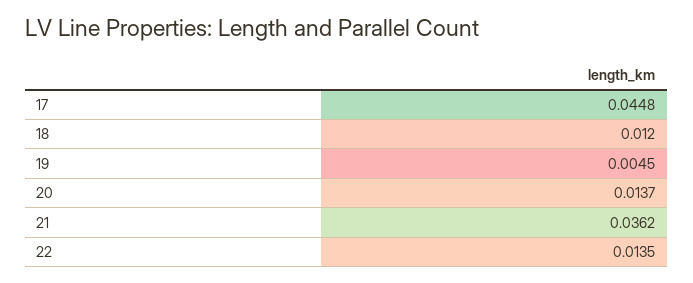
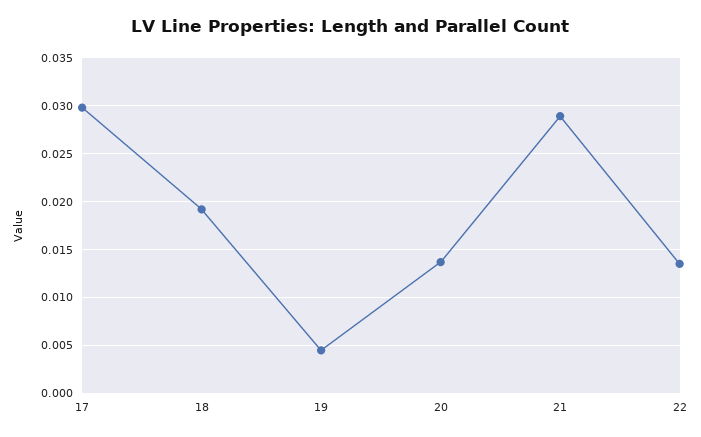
  {
-   "17": 0.0448,
+   "17": 0.03,
-   "18": 0.012,
+   "18": 0.019,
    "19": 0.0045,
    "20": 0.0137,
-   "21": 0.0362,
+   "21": 0.029,
    "22": 0.0135
  }

